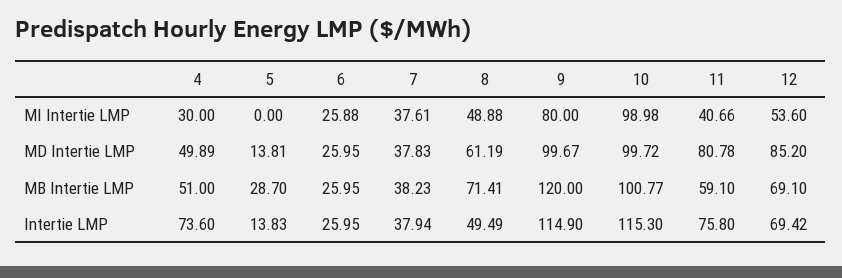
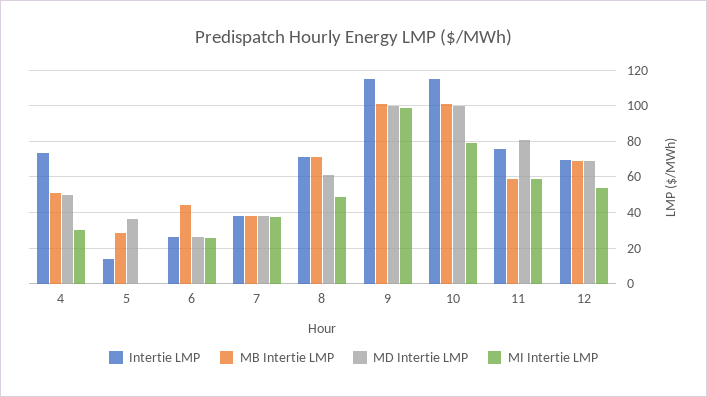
  {
    "MI Intertie LMP": {
      "4": 30,
      "5": 0,
      "6": 25.88,
      "7": 37.61,
      "8": 48.88,
-     "9": 80,
+     "9": 100,
-     "10": 98.98,
+     "10": 80,
-     "11": 40.66,
+     "11": 60,
      "12": 53.6
    },
    "MD Intertie LMP": {
      "4": 49.89,
-     "5": 13.81,
+     "5": 35,
      "6": 25.95,
      "7": 37.83,
      "8": 61.19,
      "9": 99.67,
      "10": 99.72,
      "11": 80.78,
-     "12": 85.2
+     "12": 70
    },
    "MB Intertie LMP": {
      "4": 51,
      "5": 28.7,
-     "6": 25.95,
+     "6": 45,
      "7": 38.23,
      "8": 71.41,
-     "9": 120,
+     "9": 100,
      "10": 100.77,
      "11": 59.1,
      "12": 69.1
    },
    "Intertie LMP": {
      "4": 73.6,
      "5": 13.83,
      "6": 25.95,
      "7": 37.94,
-     "8": 49.49,
+     "8": 70,
      "9": 114.9,
      "10": 115.3,
      "11": 75.8,
      "12": 69.42
    }
  }

